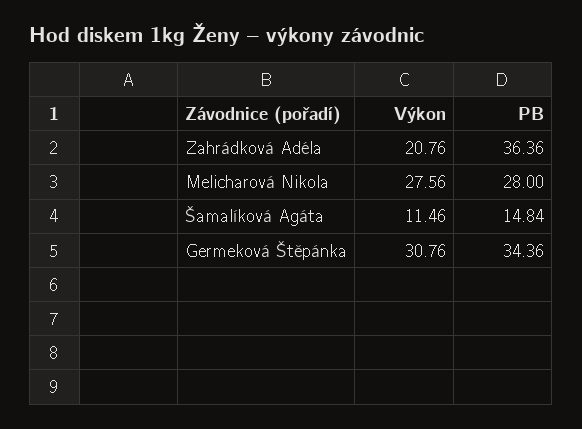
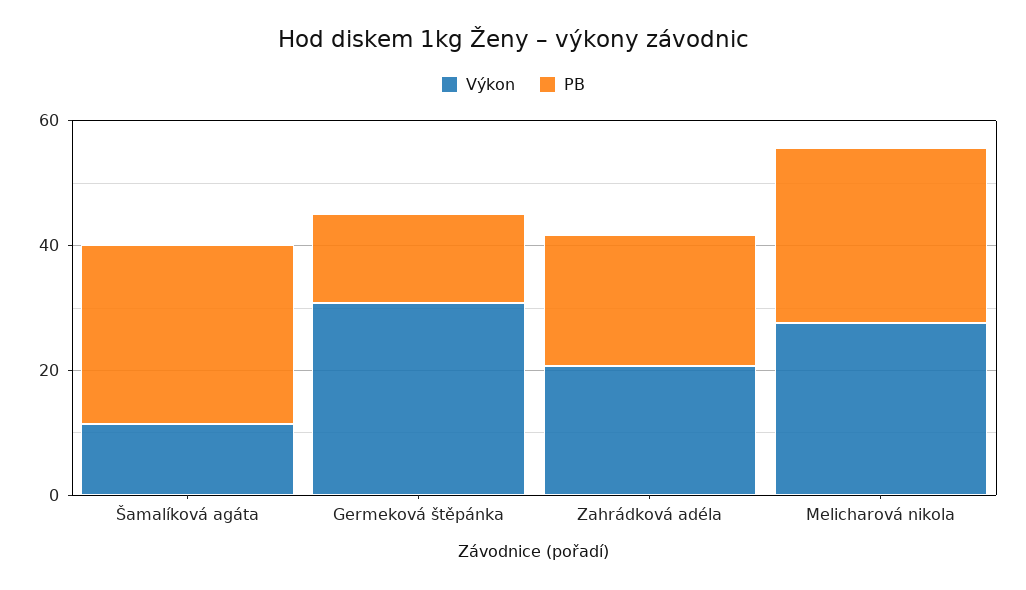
  {
    "Výkon": {
      "Zahrádková Adéla": 20.76,
      "Melicharová Nikola": 27.56,
      "Šamalíková Agáta": 11.46,
      "Germeková Štěpánka": 30.76
    },
    "PB": {
-     "Zahrádková Adéla": 36.36,
+     "Zahrádková Adéla": 20,
      "Melicharová Nikola": 28,
-     "Šamalíková Agáta": 14.84,
+     "Šamalíková Agáta": 30,
-     "Germeková Štěpánka": 34.36
+     "Germeková Štěpánka": 15
    }
  }

